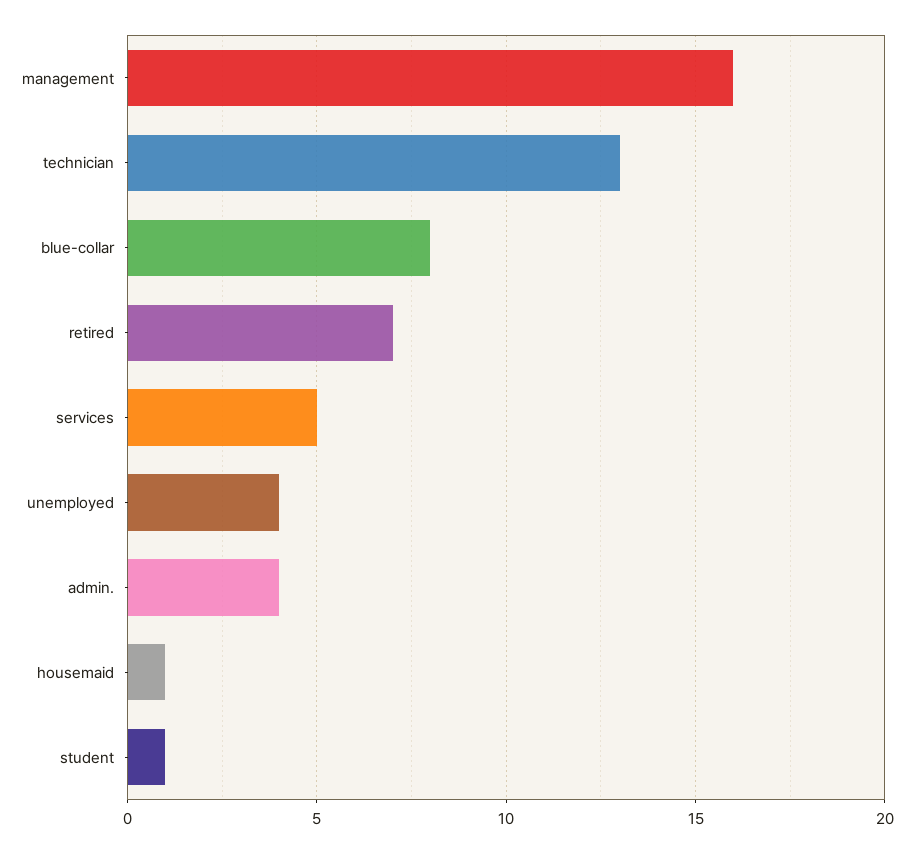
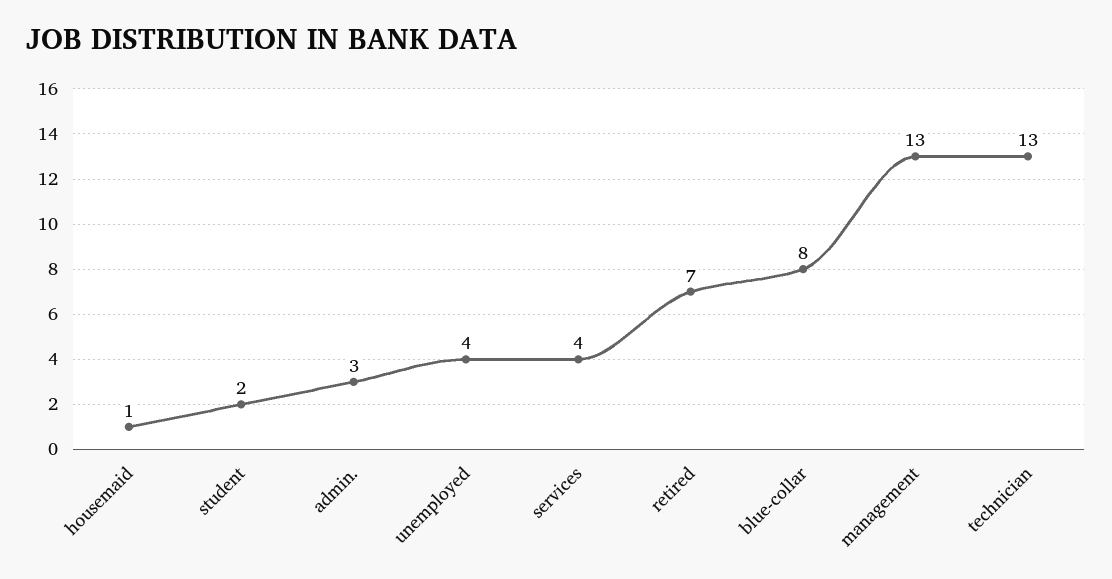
  {
-   "management": 16,
+   "management": 13,
    "technician": 13,
    "blue-collar": 8,
    "retired": 7,
-   "services": 5,
+   "services": 4,
    "unemployed": 4,
-   "admin.": 4,
+   "admin.": 3,
    "housemaid": 1,
-   "student": 1
+   "student": 2
  }

